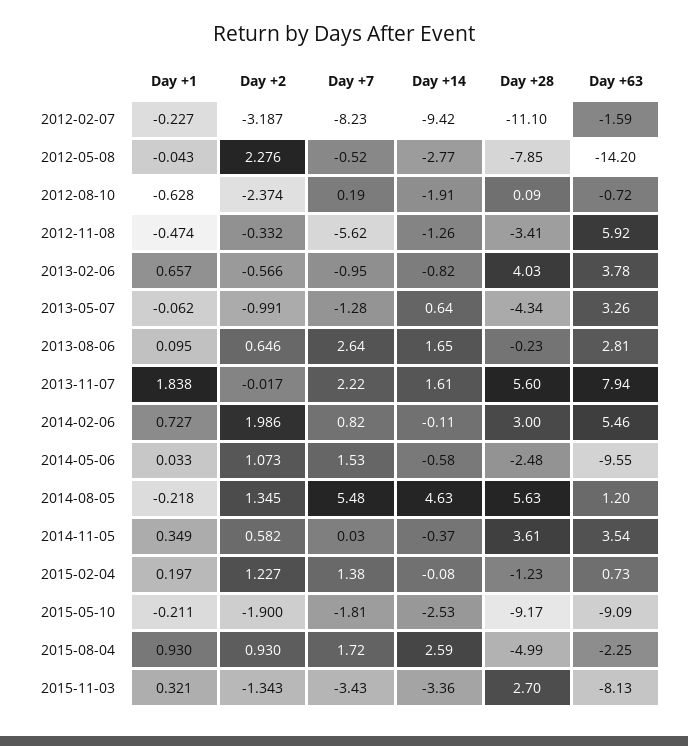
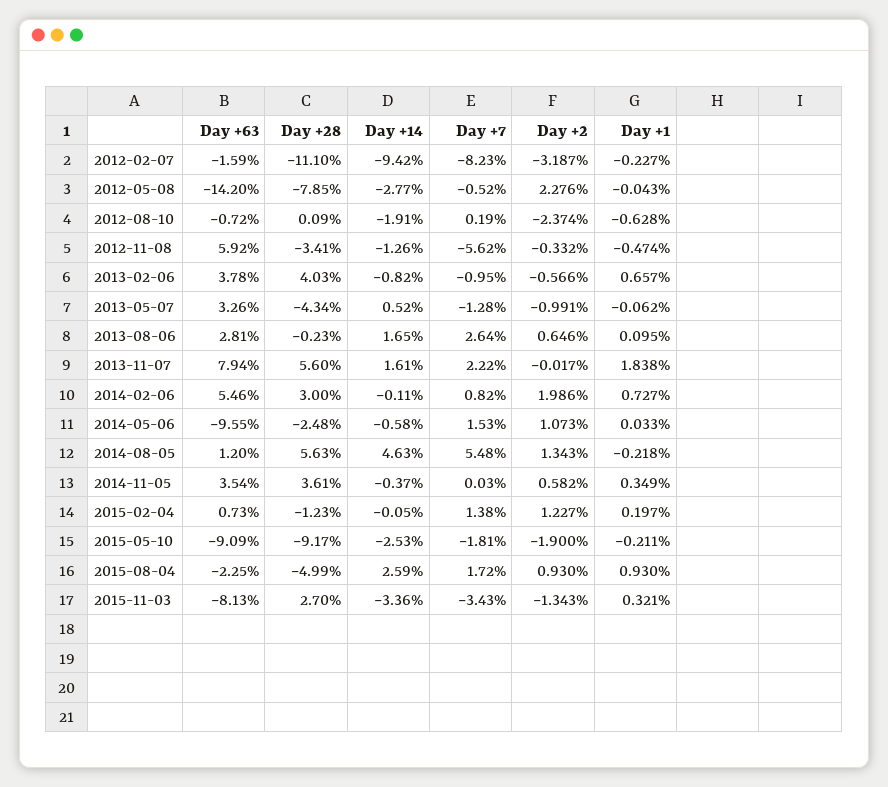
  {
    "Day +1": {
      "2012-02-07": -0.227,
      "2012-05-08": -0.043,
      "2012-08-10": -0.628,
      "2012-11-08": -0.474,
      "2013-02-06": 0.657,
      "2013-05-07": -0.062,
      "2013-08-06": 0.095,
      "2013-11-07": 1.838,
      "2014-02-06": 0.727,
      "2014-05-06": 0.033,
      "2014-08-05": -0.218,
      "2014-11-05": 0.349,
      "2015-02-04": 0.197,
      "2015-05-10": -0.211,
      "2015-08-04": 0.93,
      "2015-11-03": 0.321
    },
    "Day +2": {
      "2012-02-07": -3.187,
      "2012-05-08": 2.276,
      "2012-08-10": -2.374,
      "2012-11-08": -0.332,
      "2013-02-06": -0.566,
      "2013-05-07": -0.991,
      "2013-08-06": 0.646,
      "2013-11-07": -0.017,
      "2014-02-06": 1.986,
      "2014-05-06": 1.073,
-     "2014-08-05": 1.345,
+     "2014-08-05": 1.343,
      "2014-11-05": 0.582,
      "2015-02-04": 1.227,
      "2015-05-10": -1.9,
      "2015-08-04": 0.93,
      "2015-11-03": -1.343
    },
    "Day +7": {
      "2012-02-07": -8.23,
      "2012-05-08": -0.52,
      "2012-08-10": 0.19,
      "2012-11-08": -5.62,
      "2013-02-06": -0.95,
      "2013-05-07": -1.28,
      "2013-08-06": 2.64,
      "2013-11-07": 2.22,
      "2014-02-06": 0.82,
      "2014-05-06": 1.53,
      "2014-08-05": 5.48,
      "2014-11-05": 0.03,
      "2015-02-04": 1.38,
      "2015-05-10": -1.81,
      "2015-08-04": 1.72,
      "2015-11-03": -3.43
    },
    "Day +14": {
      "2012-02-07": -9.42,
      "2012-05-08": -2.77,
      "2012-08-10": -1.91,
      "2012-11-08": -1.26,
      "2013-02-06": -0.82,
-     "2013-05-07": 0.64,
+     "2013-05-07": 0.52,
      "2013-08-06": 1.65,
      "2013-11-07": 1.61,
      "2014-02-06": -0.11,
      "2014-05-06": -0.58,
      "2014-08-05": 4.63,
      "2014-11-05": -0.37,
-     "2015-02-04": -0.08,
+     "2015-02-04": -0.05,
      "2015-05-10": -2.53,
      "2015-08-04": 2.59,
      "2015-11-03": -3.36
    },
    "Day +28": {
      "2012-02-07": -11.1,
      "2012-05-08": -7.85,
      "2012-08-10": 0.09,
      "2012-11-08": -3.41,
      "2013-02-06": 4.03,
      "2013-05-07": -4.34,
      "2013-08-06": -0.23,
      "2013-11-07": 5.6,
      "2014-02-06": 3,
      "2014-05-06": -2.48,
      "2014-08-05": 5.63,
      "2014-11-05": 3.61,
      "2015-02-04": -1.23,
      "2015-05-10": -9.17,
      "2015-08-04": -4.99,
      "2015-11-03": 2.7
    },
    "Day +63": {
      "2012-02-07": -1.59,
      "2012-05-08": -14.2,
      "2012-08-10": -0.72,
      "2012-11-08": 5.92,
      "2013-02-06": 3.78,
      "2013-05-07": 3.26,
      "2013-08-06": 2.81,
      "2013-11-07": 7.94,
      "2014-02-06": 5.46,
      "2014-05-06": -9.55,
      "2014-08-05": 1.2,
      "2014-11-05": 3.54,
      "2015-02-04": 0.73,
      "2015-05-10": -9.09,
      "2015-08-04": -2.25,
      "2015-11-03": -8.13
    }
  }

